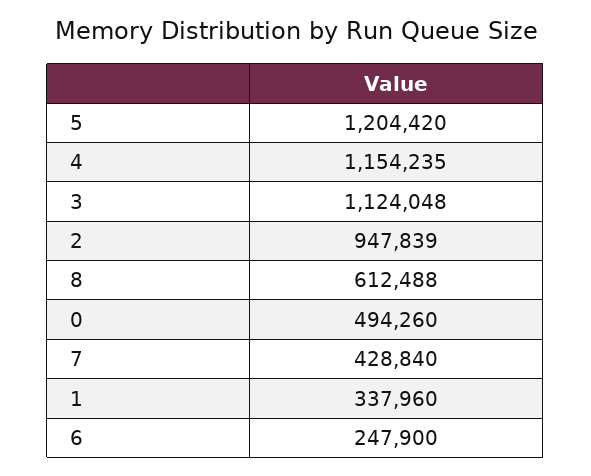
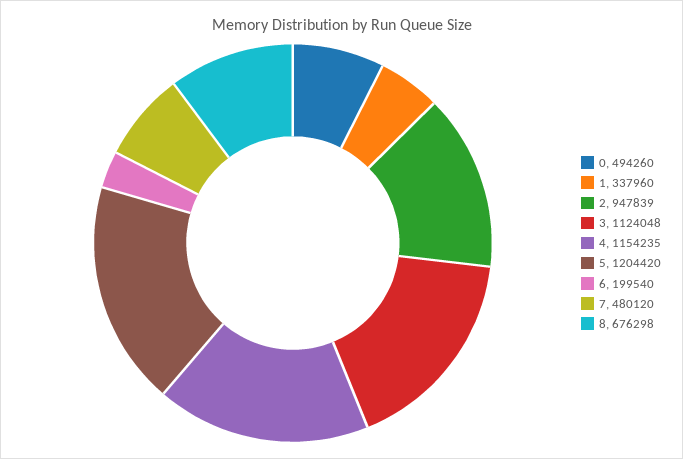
  {
    "5": 1204420,
    "4": 1154235,
    "3": 1124048,
    "2": 947839,
-   "8": 612488,
+   "8": 676298,
    "0": 494260,
-   "7": 428840,
+   "7": 480120,
    "1": 337960,
-   "6": 247900
+   "6": 199540
  }

